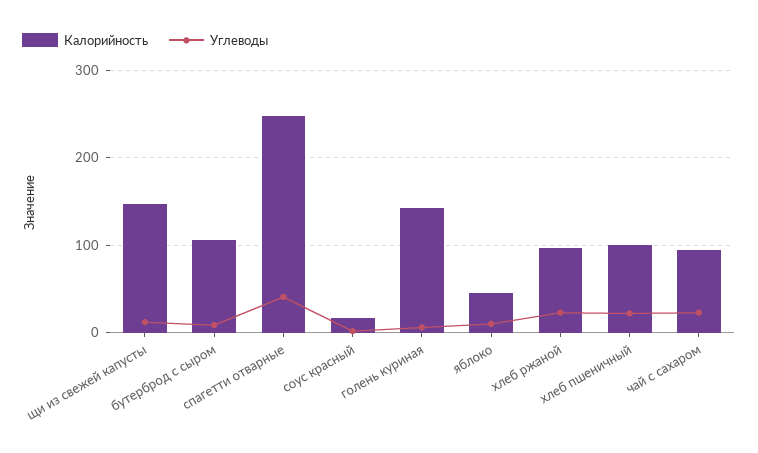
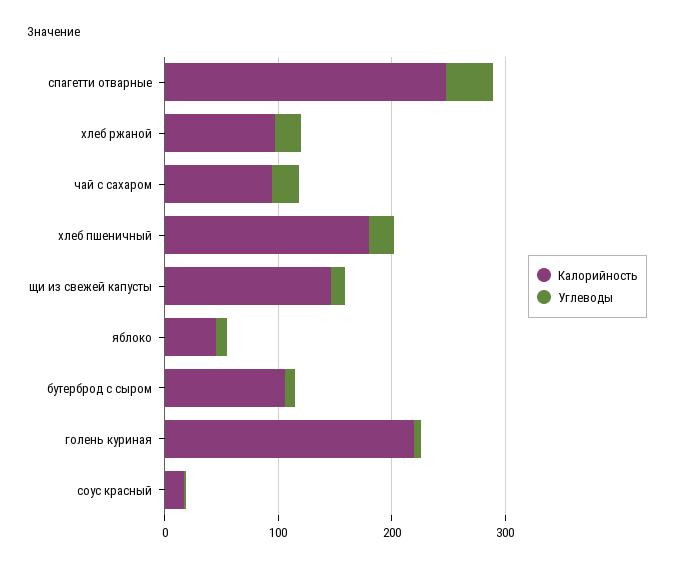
  {
    "Калорийность": {
      "щи из свежей капусты": 150,
      "бутерброд с сыром": 110,
      "спагетти отварные": 250,
      "соус красный": 20,
-     "голень куриная": 140,
+     "голень куриная": 220,
      "яблоко": 50,
      "хлеб ржаной": 100,
-     "хлеб пшеничный": 100,
+     "хлеб пшеничный": 180,
      "чай с сахаром": 100
    },
    "Углеводы": {
      "щи из свежей капусты": 10,
      "бутерброд с сыром": 10,
      "спагетти отварные": 40,
      "соус красный": 0,
      "голень куриная": 10,
      "яблоко": 10,
      "хлеб ржаной": 20,
      "хлеб пшеничный": 20,
      "чай с сахаром": 20
    }
  }

